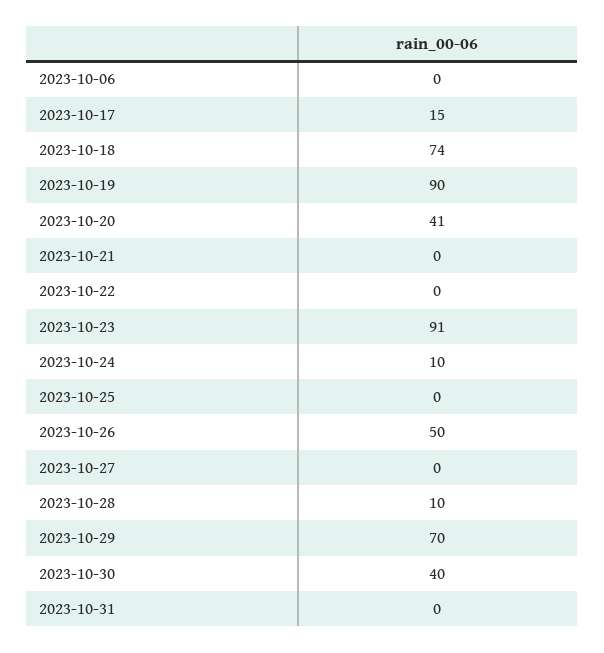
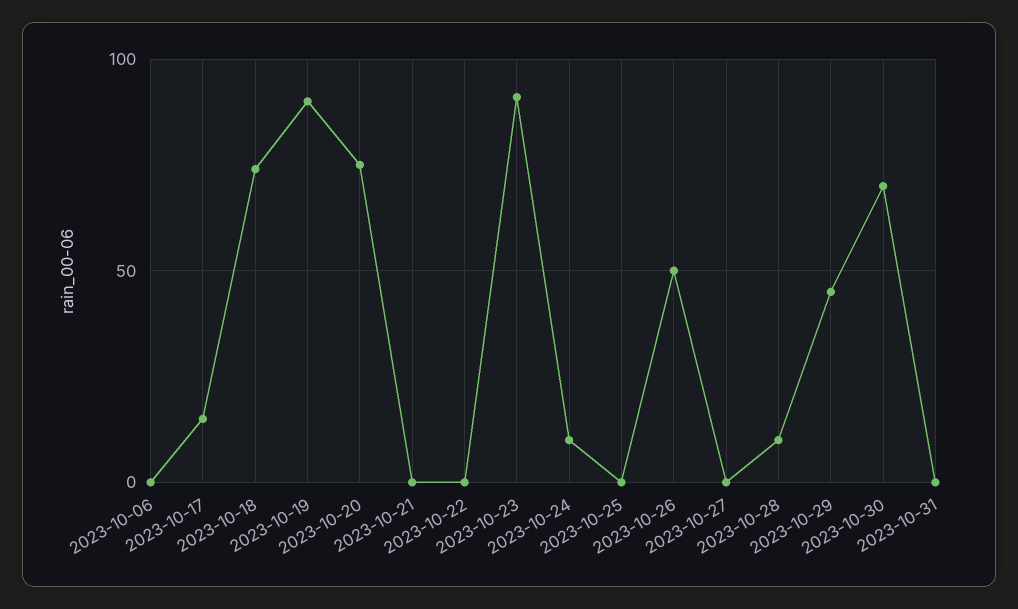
  {
    "2023-10-06": 0,
    "2023-10-17": 15,
    "2023-10-18": 74,
    "2023-10-19": 90,
-   "2023-10-20": 41,
+   "2023-10-20": 75,
    "2023-10-21": 0,
    "2023-10-22": 0,
    "2023-10-23": 91,
    "2023-10-24": 10,
    "2023-10-25": 0,
    "2023-10-26": 50,
    "2023-10-27": 0,
    "2023-10-28": 10,
-   "2023-10-29": 70,
+   "2023-10-29": 45,
-   "2023-10-30": 40,
+   "2023-10-30": 70,
    "2023-10-31": 0
  }

